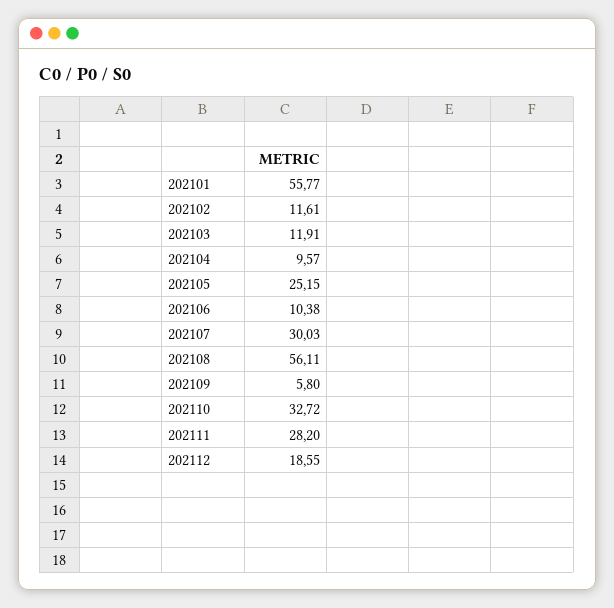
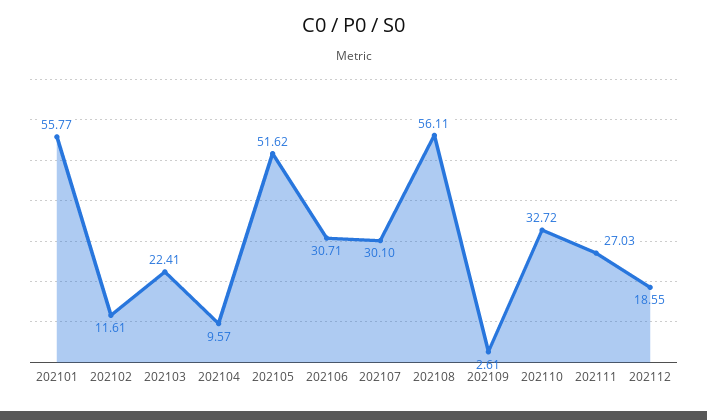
  {
    "202101": 55.77,
    "202102": 11.61,
-   "202103": 11.91,
+   "202103": 22.41,
    "202104": 9.57,
-   "202105": 25.15,
+   "202105": 51.62,
-   "202106": 10.38,
+   "202106": 30.71,
-   "202107": 30.03,
+   "202107": 30.1,
    "202108": 56.11,
-   "202109": 5.8,
+   "202109": 2.61,
    "202110": 32.72,
-   "202111": 28.2,
+   "202111": 27.03,
    "202112": 18.55
  }

